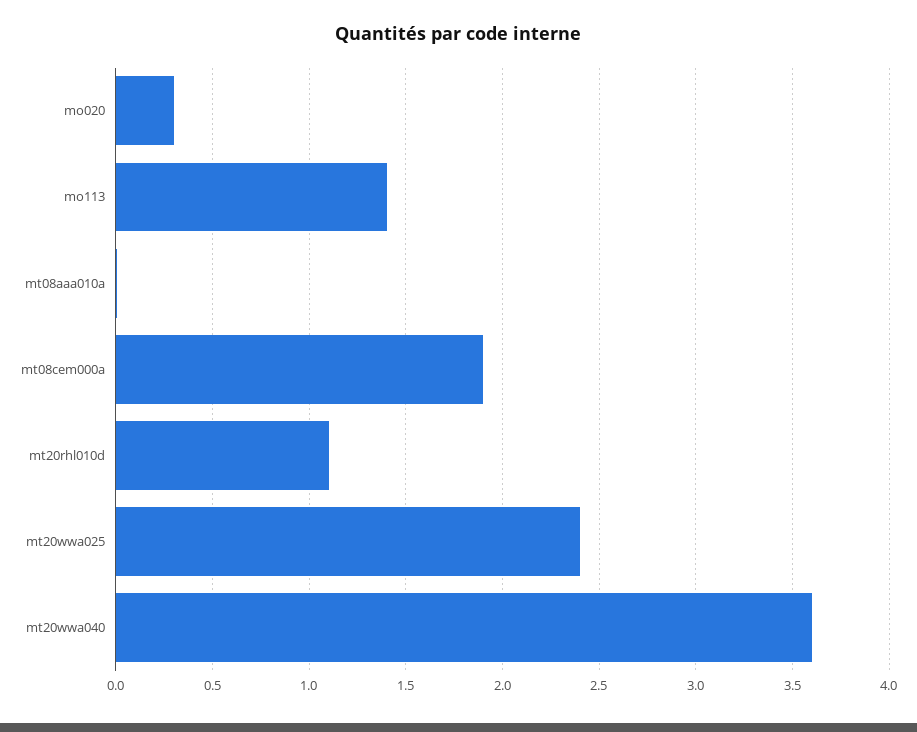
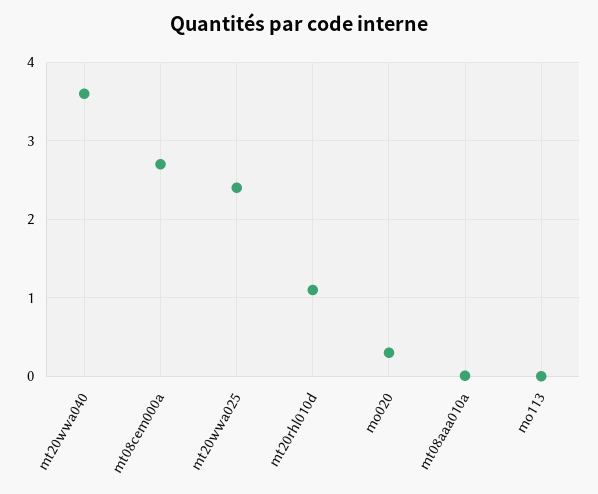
  {
    "mo020": 0.3,
-   "mo113": 1.4,
+   "mo113": 0,
    "mt08aaa010a": 0,
-   "mt08cem000a": 1.9,
+   "mt08cem000a": 2.7,
    "mt20rhl010d": 1.1,
    "mt20wwa025": 2.4,
    "mt20wwa040": 3.6
  }

